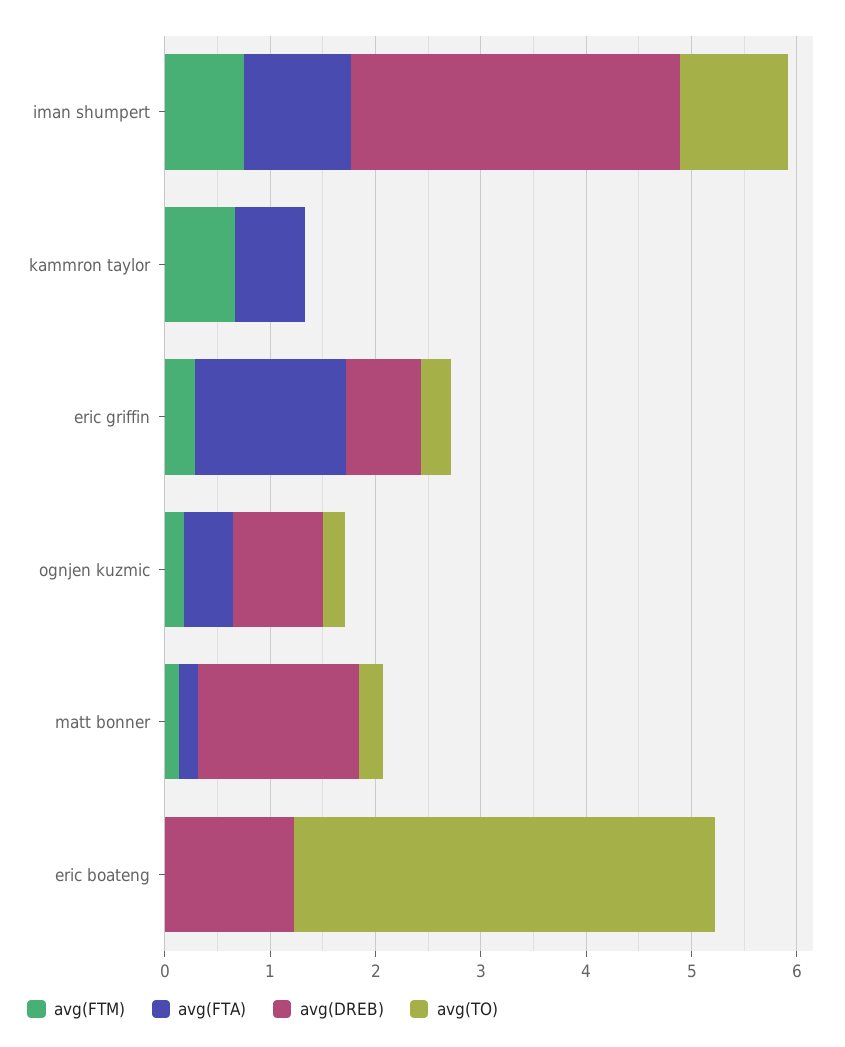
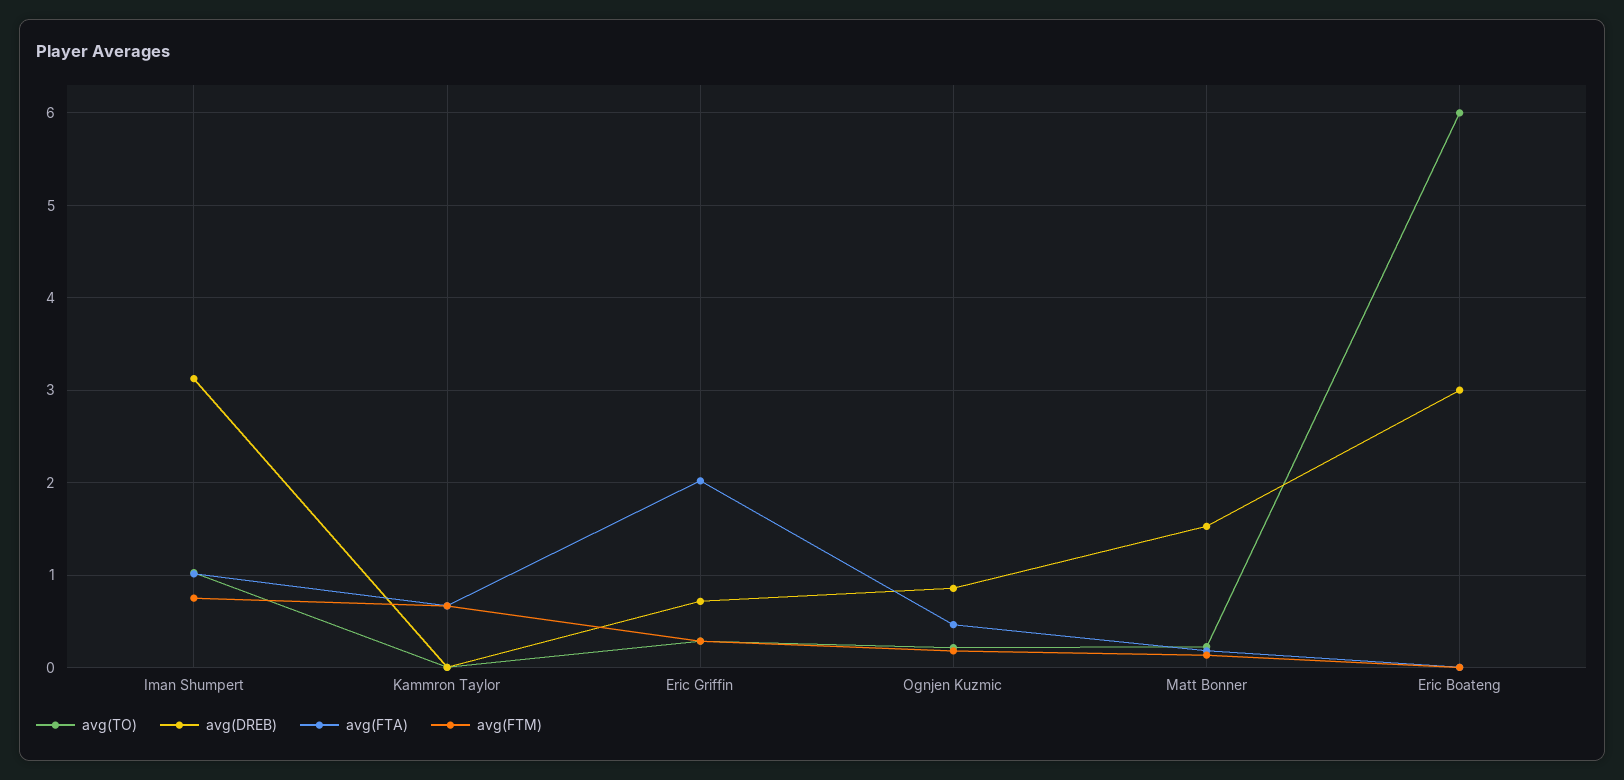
  {
    "avg(FTM)": {
      "iman shumpert": 0.8,
      "kammron taylor": 0.7,
      "eric griffin": 0.3,
      "ognjen kuzmic": 0.2,
      "matt bonner": 0.1,
      "eric boateng": 0
    },
    "avg(FTA)": {
      "iman shumpert": 1,
      "kammron taylor": 0.7,
-     "eric griffin": 1.4,
+     "eric griffin": 2,
      "ognjen kuzmic": 0.5,
      "matt bonner": 0.2,
      "eric boateng": 0
    },
    "avg(DREB)": {
      "iman shumpert": 3.1,
      "kammron taylor": 0,
      "eric griffin": 0.7,
      "ognjen kuzmic": 0.9,
      "matt bonner": 1.5,
-     "eric boateng": 1.2
+     "eric boateng": 3
    },
    "avg(TO)": {
      "iman shumpert": 1,
      "kammron taylor": 0,
      "eric griffin": 0.3,
      "ognjen kuzmic": 0.2,
      "matt bonner": 0.2,
-     "eric boateng": 4
+     "eric boateng": 6
    }
  }

